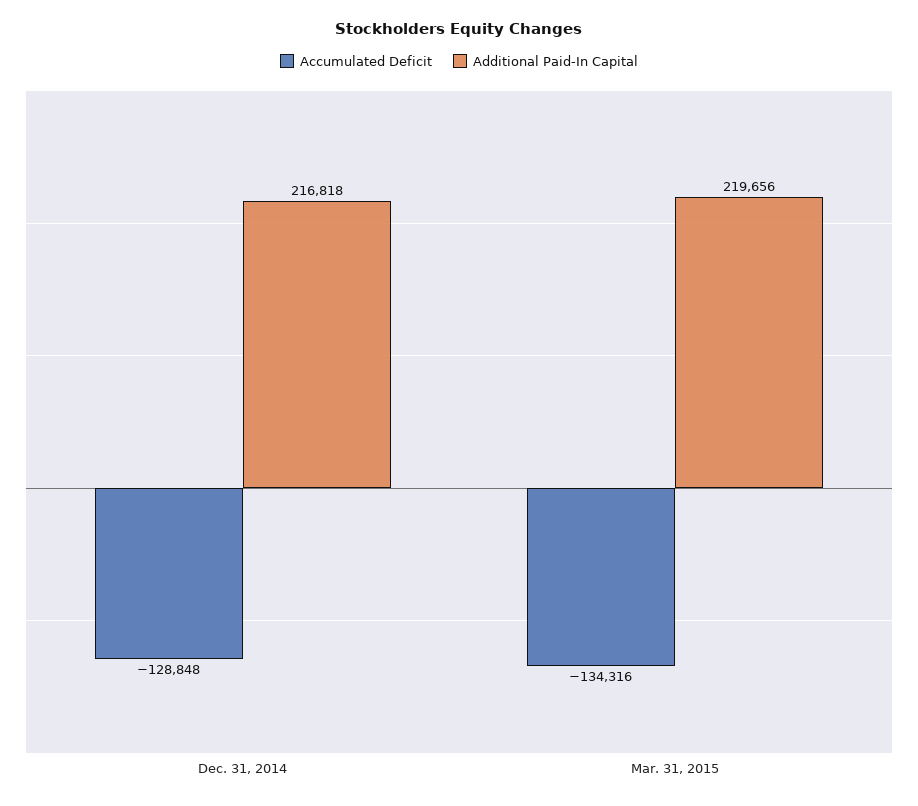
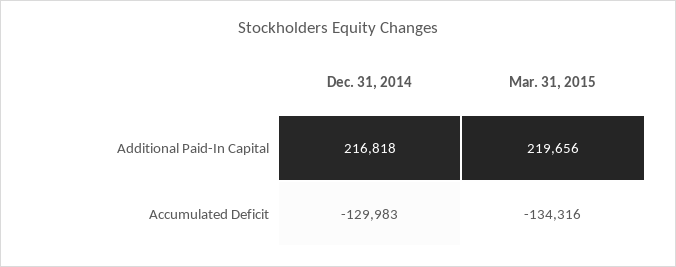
  {
    "Accumulated Deficit": {
-     "Dec. 31, 2014": -128848,
+     "Dec. 31, 2014": -129983,
      "Mar. 31, 2015": -134316
    },
    "Additional Paid-In Capital": {
      "Dec. 31, 2014": 216818,
      "Mar. 31, 2015": 219656
    }
  }

